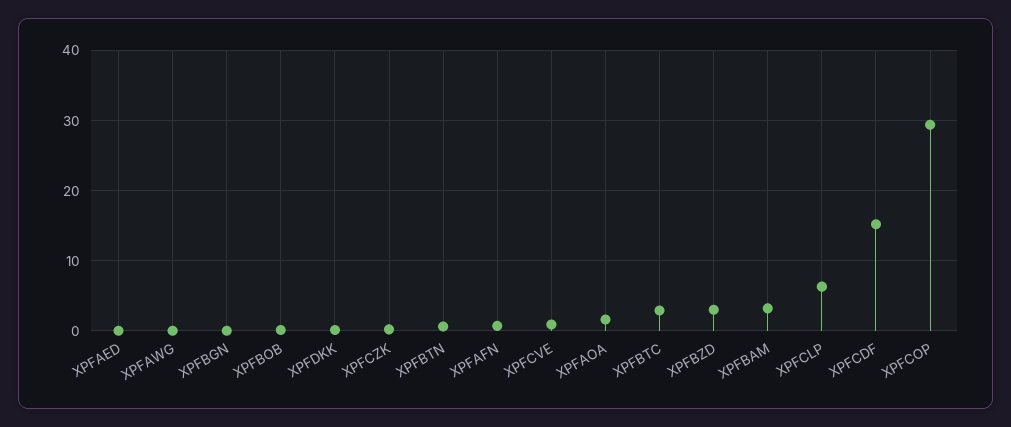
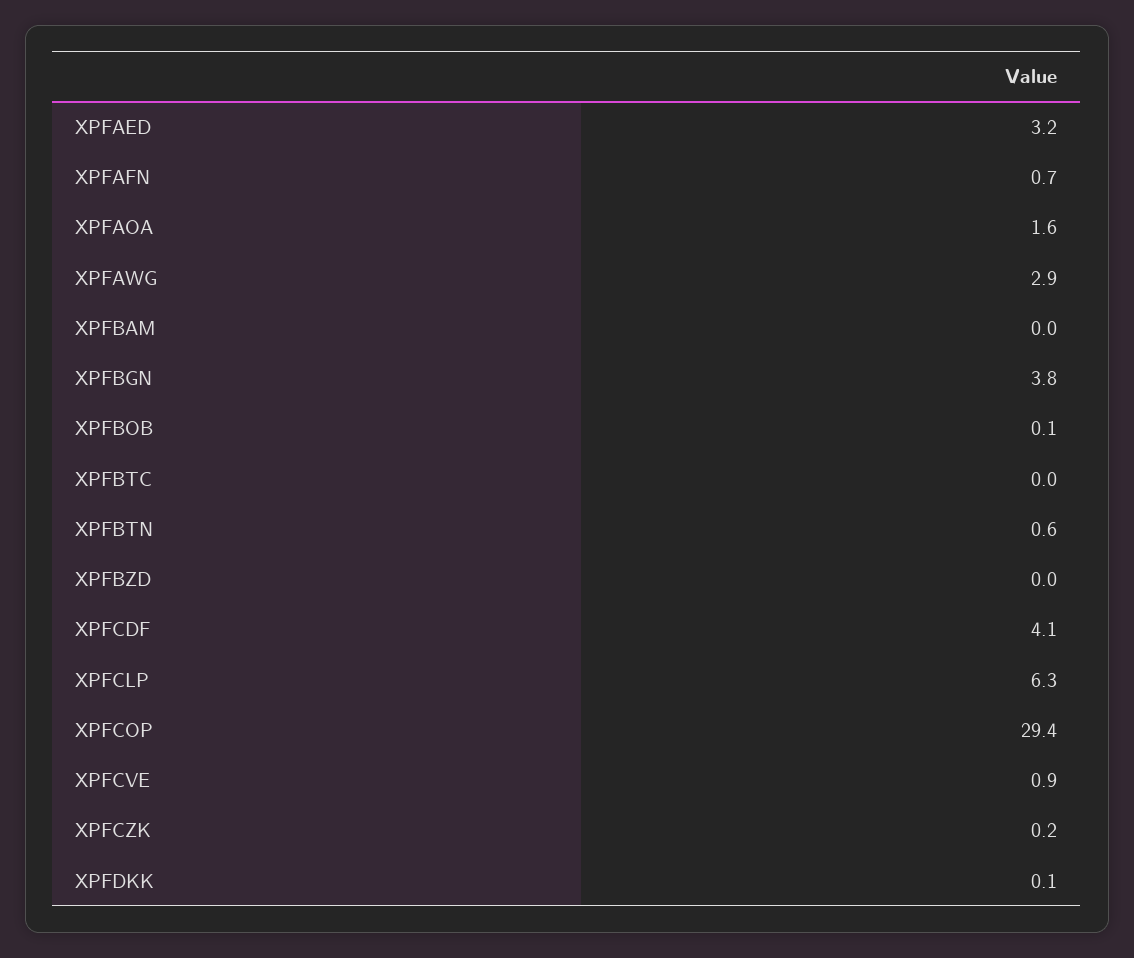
  {
-   "XPFAED": 0,
+   "XPFAED": 3.2,
-   "XPFAWG": 0,
+   "XPFAWG": 2.9,
-   "XPFBGN": 0,
+   "XPFBGN": 3.8,
    "XPFBOB": 0.1,
    "XPFDKK": 0.1,
    "XPFCZK": 0.2,
    "XPFBTN": 0.6,
    "XPFAFN": 0.7,
    "XPFCVE": 0.9,
    "XPFAOA": 1.6,
-   "XPFBTC": 3,
+   "XPFBTC": 0,
-   "XPFBZD": 3,
+   "XPFBZD": 0,
-   "XPFBAM": 3,
+   "XPFBAM": 0,
    "XPFCLP": 6.3,
-   "XPFCDF": 15,
+   "XPFCDF": 4.1,
    "XPFCOP": 29.4
  }

